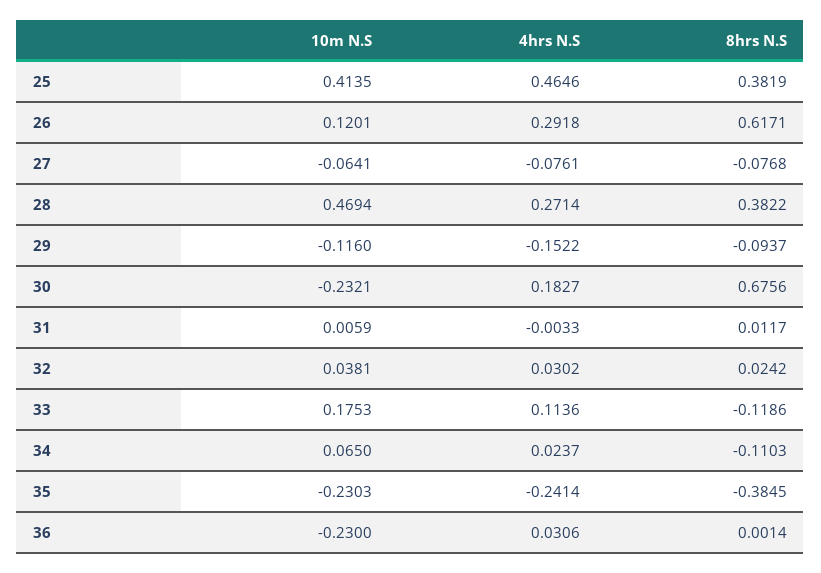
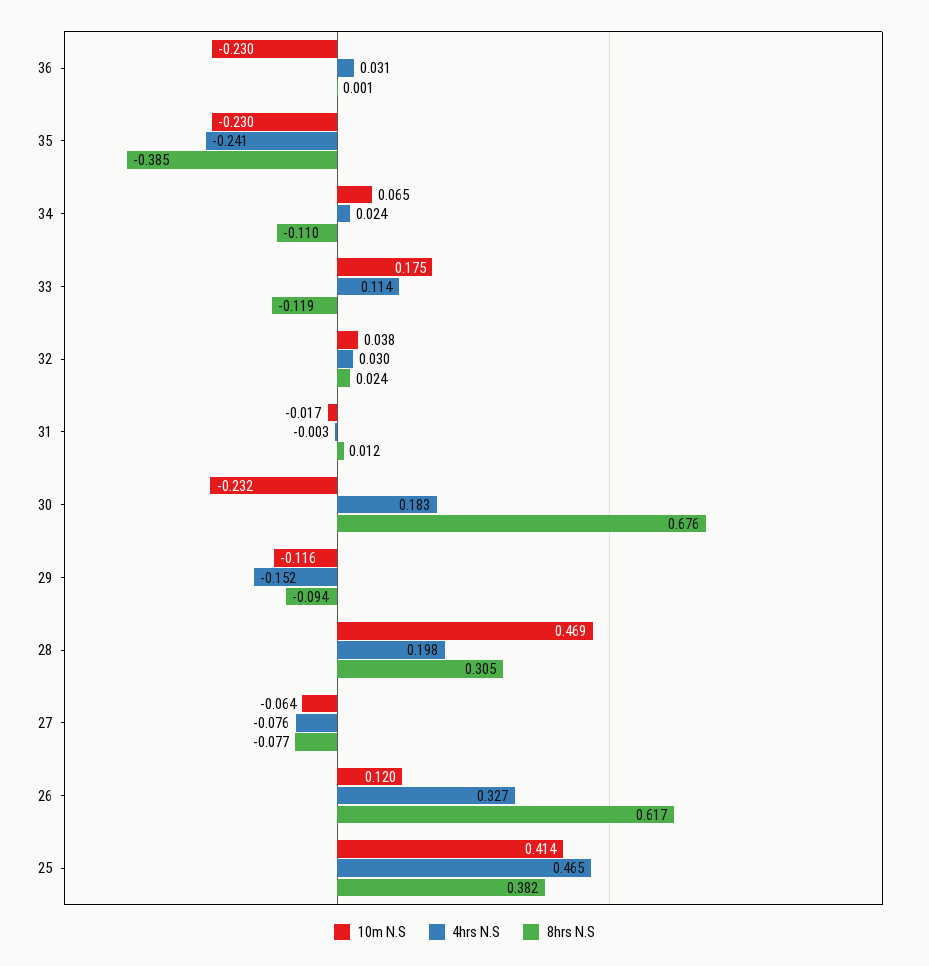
  {
    "10m N.S": {
      "25": 0.4135,
      "26": 0.1201,
      "27": -0.0641,
      "28": 0.4694,
      "29": -0.116,
      "30": -0.2321,
-     "31": 0.0059,
+     "31": -0.017,
      "32": 0.0381,
      "33": 0.1753,
      "34": 0.065,
      "35": -0.2303,
      "36": -0.23
    },
    "4hrs N.S": {
      "25": 0.4646,
-     "26": 0.2918,
+     "26": 0.327,
      "27": -0.0761,
-     "28": 0.2714,
+     "28": 0.198,
      "29": -0.1522,
      "30": 0.1827,
      "31": -0.0033,
      "32": 0.0302,
      "33": 0.1136,
      "34": 0.0237,
      "35": -0.2414,
      "36": 0.0306
    },
    "8hrs N.S": {
      "25": 0.3819,
      "26": 0.6171,
      "27": -0.0768,
-     "28": 0.3822,
+     "28": 0.305,
      "29": -0.0937,
      "30": 0.6756,
      "31": 0.0117,
      "32": 0.0242,
      "33": -0.1186,
      "34": -0.1103,
      "35": -0.3845,
      "36": 0.0014
    }
  }

